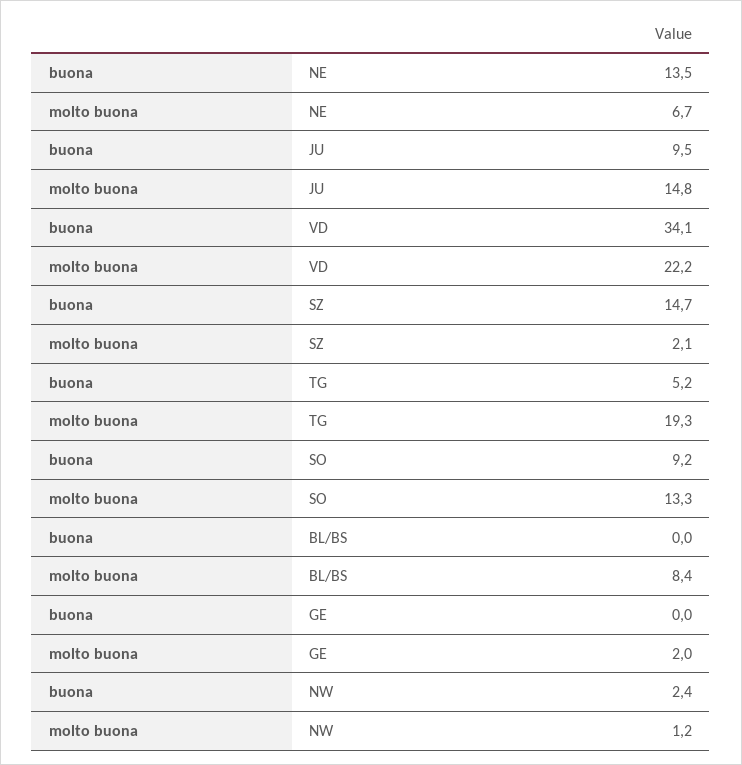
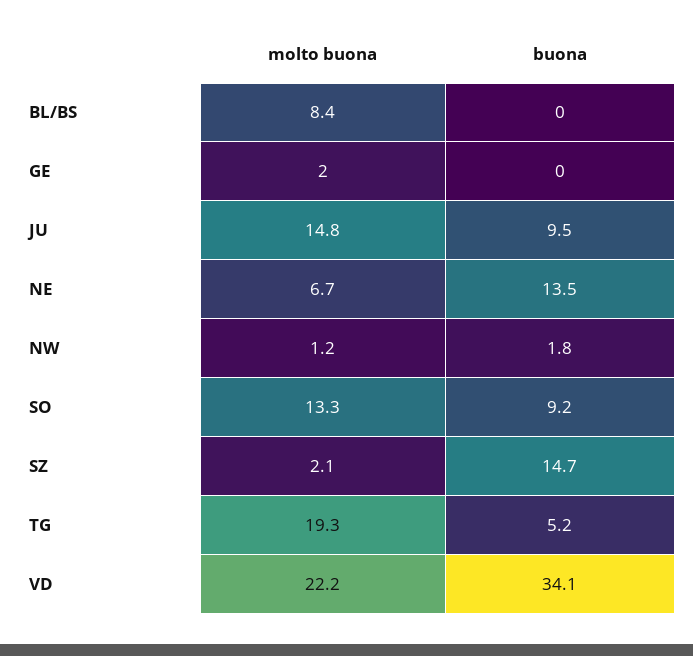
  {
    "buona": {
      "NE": 13.5,
      "JU": 9.5,
      "VD": 34.1,
      "SZ": 14.7,
      "TG": 5.2,
      "SO": 9.2,
      "BL/BS": 0,
      "GE": 0,
-     "NW": 2.4
+     "NW": 1.8
    },
    "molto buona": {
      "NE": 6.7,
      "JU": 14.8,
      "VD": 22.2,
      "SZ": 2.1,
      "TG": 19.3,
      "SO": 13.3,
      "BL/BS": 8.4,
      "GE": 2,
      "NW": 1.2
    }
  }

